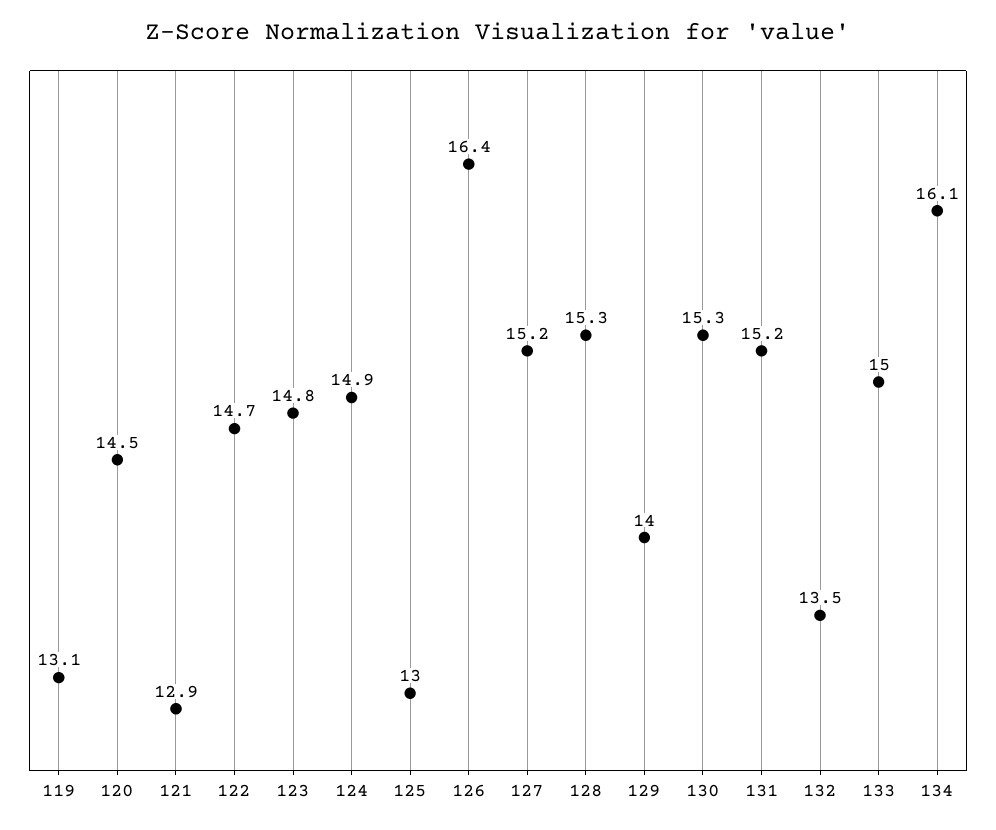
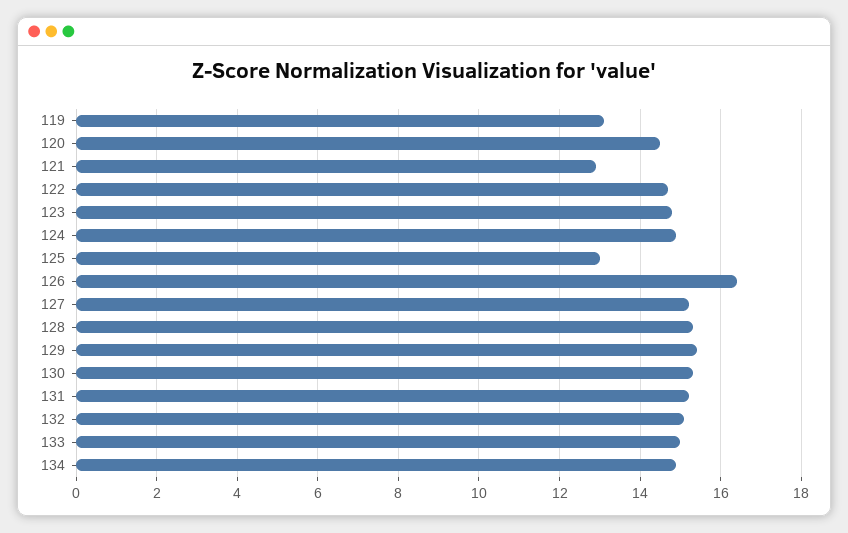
  {
    "119": 13.1,
    "120": 14.5,
    "121": 12.9,
    "122": 14.7,
    "123": 14.8,
    "124": 14.9,
    "125": 13,
    "126": 16.4,
    "127": 15.2,
    "128": 15.3,
-   "129": 14,
+   "129": 15.5,
    "130": 15.3,
    "131": 15.2,
-   "132": 13.5,
+   "132": 15,
    "133": 15,
-   "134": 16.1
+   "134": 15
  }

